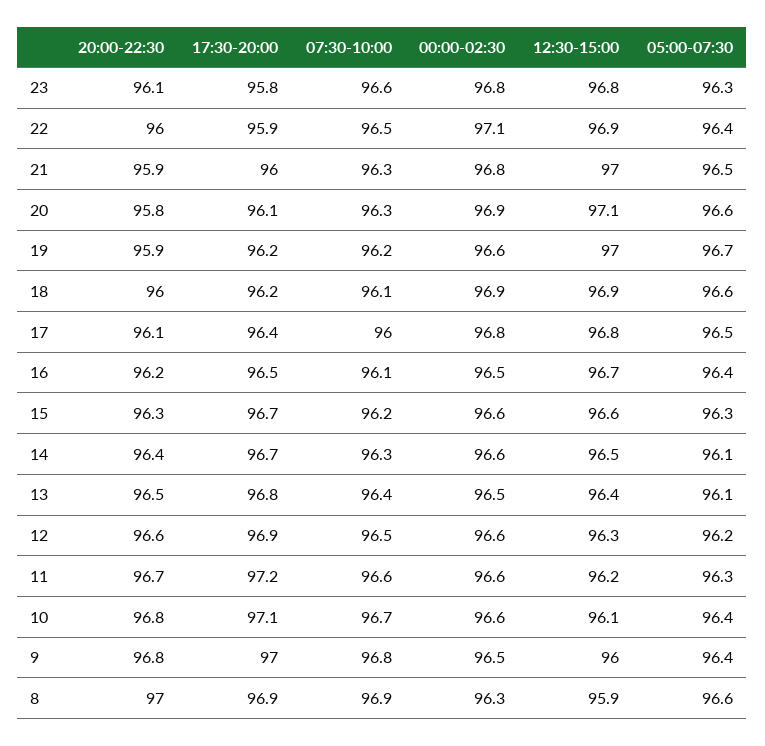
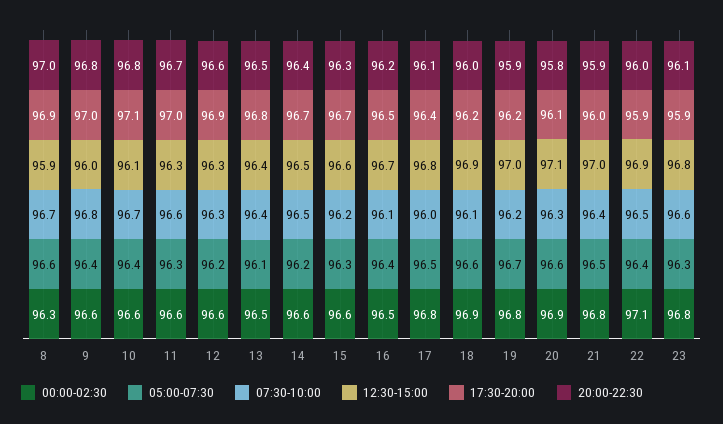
  {
    "20:00-22:30": {
      "23": 96.1,
      "22": 96,
      "21": 95.9,
      "20": 95.8,
      "19": 95.9,
      "18": 96,
      "17": 96.1,
      "16": 96.2,
      "15": 96.3,
      "14": 96.4,
      "13": 96.5,
      "12": 96.6,
      "11": 96.7,
      "10": 96.8,
      "9": 96.8,
      "8": 97
    },
    "17:30-20:00": {
-     "23": 95.8,
+     "23": 95.9,
      "22": 95.9,
      "21": 96,
      "20": 96.1,
      "19": 96.2,
      "18": 96.2,
      "17": 96.4,
      "16": 96.5,
      "15": 96.7,
      "14": 96.7,
      "13": 96.8,
      "12": 96.9,
-     "11": 97.2,
+     "11": 97,
      "10": 97.1,
      "9": 97,
      "8": 96.9
    },
    "07:30-10:00": {
      "23": 96.6,
      "22": 96.5,
-     "21": 96.3,
+     "21": 96.4,
      "20": 96.3,
      "19": 96.2,
      "18": 96.1,
      "17": 96,
      "16": 96.1,
      "15": 96.2,
-     "14": 96.3,
+     "14": 96.5,
      "13": 96.4,
-     "12": 96.5,
+     "12": 96.3,
      "11": 96.6,
      "10": 96.7,
      "9": 96.8,
-     "8": 96.9
+     "8": 96.7
    },
    "00:00-02:30": {
      "23": 96.8,
      "22": 97.1,
      "21": 96.8,
      "20": 96.9,
-     "19": 96.6,
+     "19": 96.8,
      "18": 96.9,
      "17": 96.8,
      "16": 96.5,
      "15": 96.6,
      "14": 96.6,
      "13": 96.5,
      "12": 96.6,
      "11": 96.6,
      "10": 96.6,
-     "9": 96.5,
+     "9": 96.6,
      "8": 96.3
    },
    "12:30-15:00": {
      "23": 96.8,
      "22": 96.9,
      "21": 97,
      "20": 97.1,
      "19": 97,
      "18": 96.9,
      "17": 96.8,
      "16": 96.7,
      "15": 96.6,
      "14": 96.5,
      "13": 96.4,
      "12": 96.3,
-     "11": 96.2,
+     "11": 96.3,
      "10": 96.1,
      "9": 96,
      "8": 95.9
    },
    "05:00-07:30": {
      "23": 96.3,
      "22": 96.4,
      "21": 96.5,
      "20": 96.6,
      "19": 96.7,
      "18": 96.6,
      "17": 96.5,
      "16": 96.4,
      "15": 96.3,
-     "14": 96.1,
+     "14": 96.2,
      "13": 96.1,
      "12": 96.2,
      "11": 96.3,
      "10": 96.4,
      "9": 96.4,
      "8": 96.6
    }
  }

